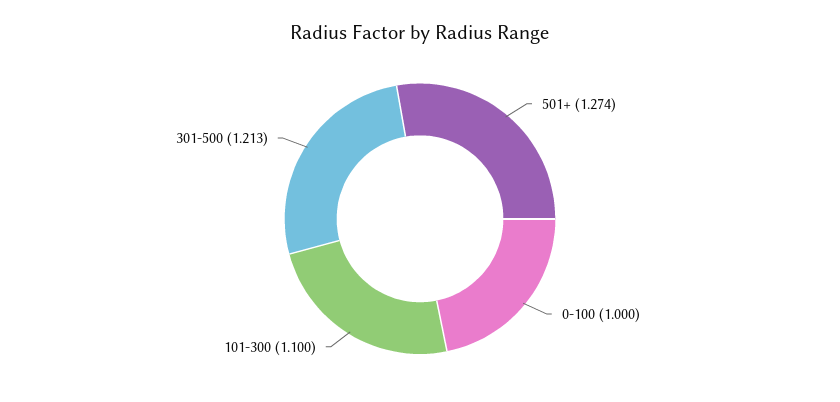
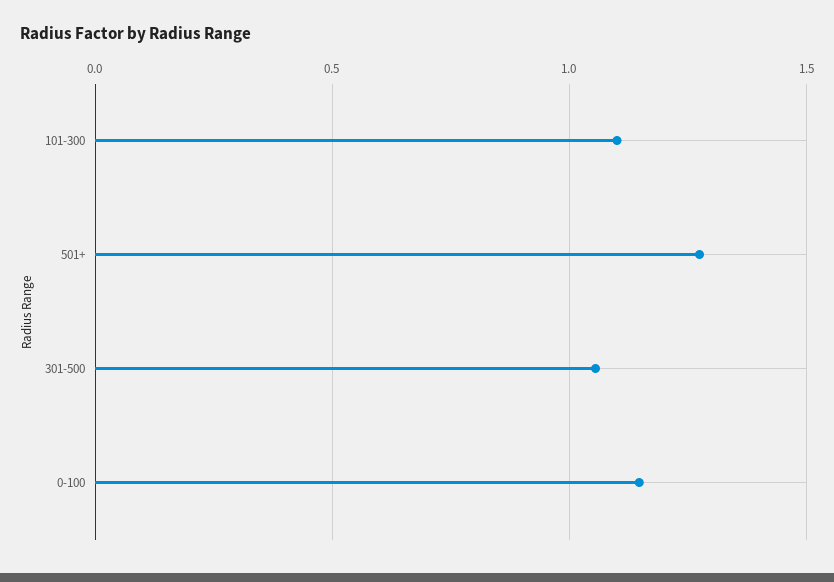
  {
    "501+": 1.274,
-   "0-100": 1,
+   "0-100": 1.15,
    "101-300": 1.1,
-   "301-500": 1.213
+   "301-500": 1.05
  }

